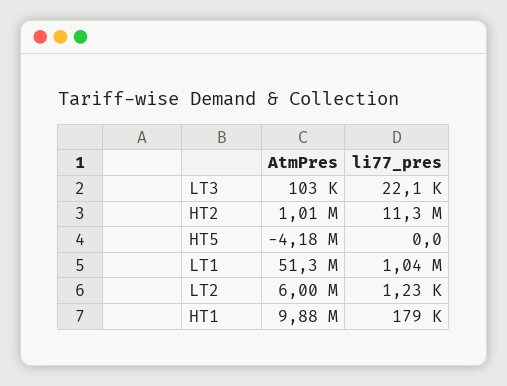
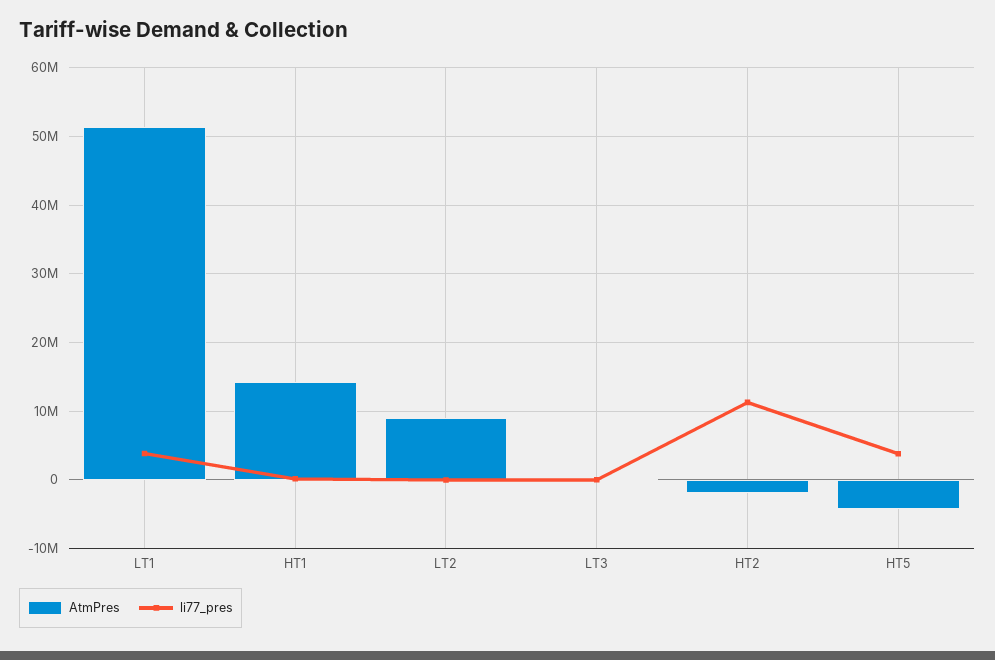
  {
    "AtmPres": {
      "LT3": 103000,
-     "HT2": 1010000,
+     "HT2": -2000000,
      "HT5": -4180000,
      "LT1": 51300000,
-     "LT2": 6000000,
+     "LT2": 9000000,
-     "HT1": 9880000
+     "HT1": 14000000
    },
    "li77_pres": {
      "LT3": 22100,
      "HT2": 11300000,
-     "HT5": 0,
+     "HT5": 4000000,
-     "LT1": 1040000,
+     "LT1": 4000000,
      "LT2": 1230,
      "HT1": 179000
    }
  }

